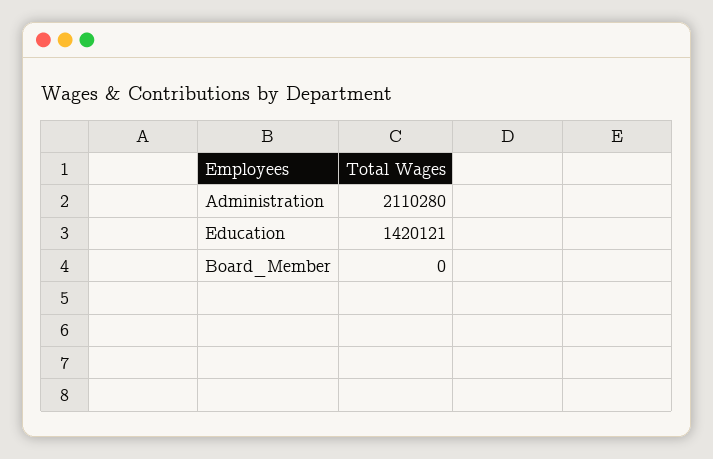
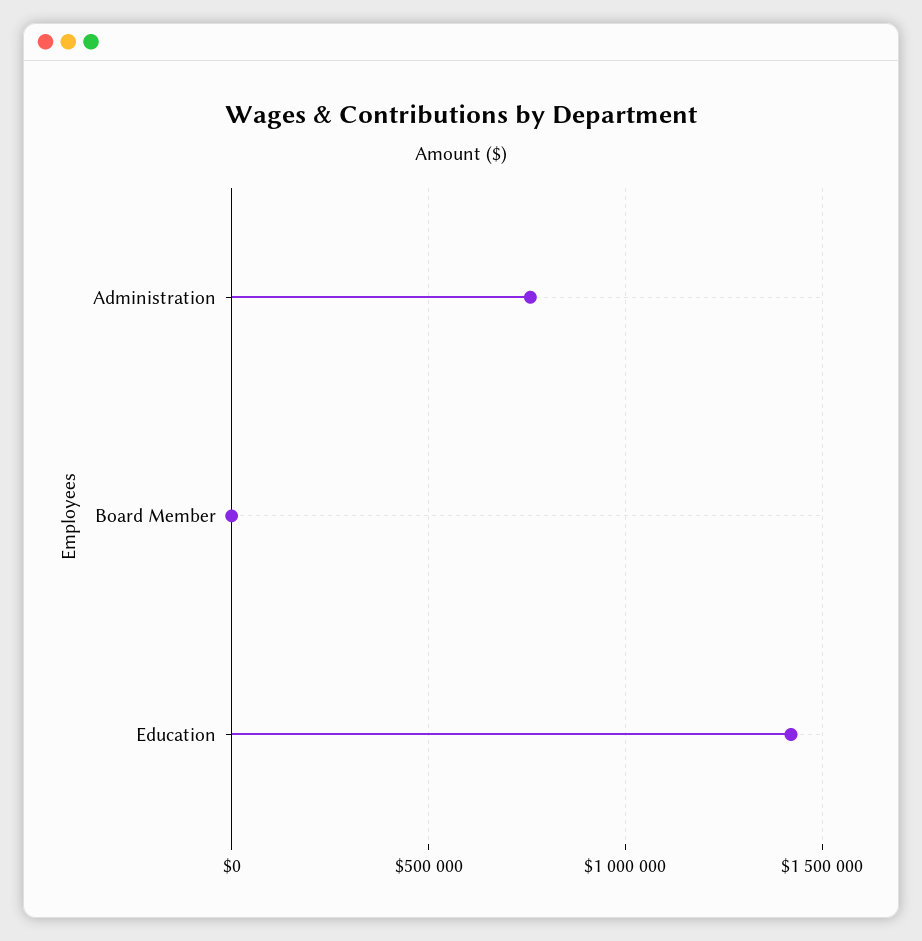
  {
-   "Administration": 2110280,
+   "Administration": 750000,
    "Education": 1420121,
    "Board_Member": 0
  }

